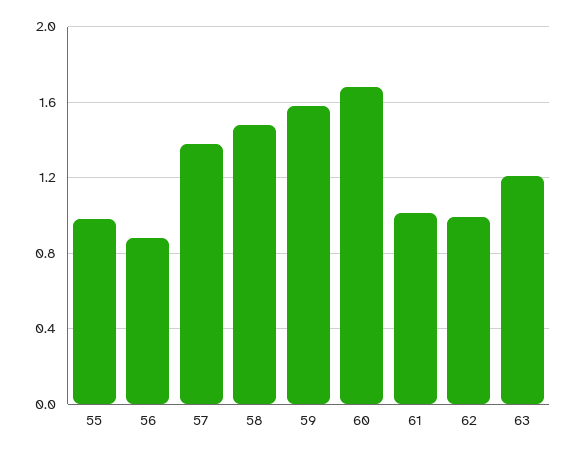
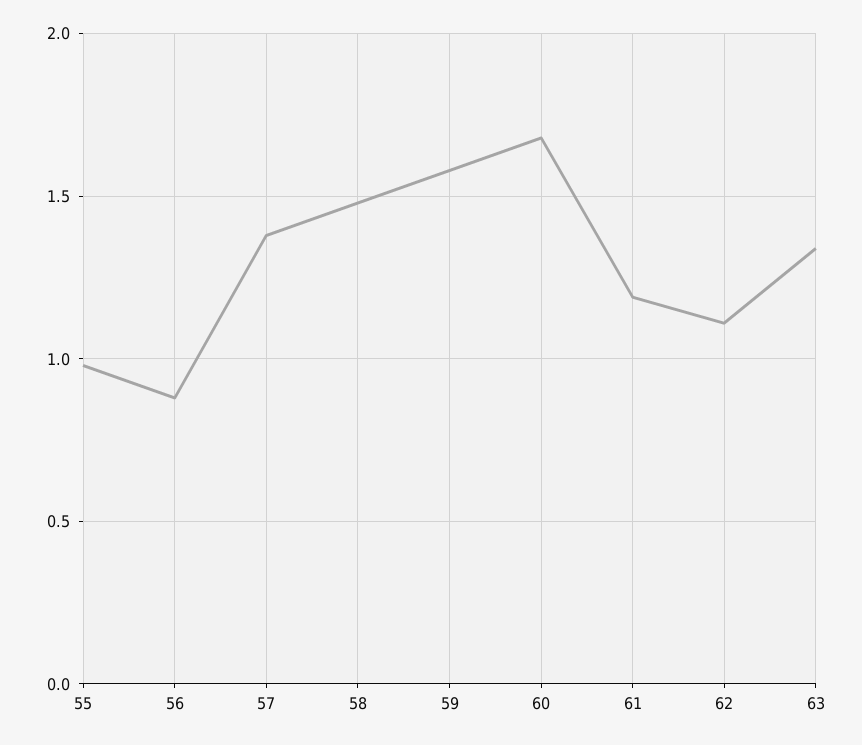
  {
    "55": 1,
    "56": 0.9,
    "57": 1.4,
    "58": 1.5,
    "59": 1.6,
    "60": 1.7,
-   "61": 1,
+   "61": 1.2,
-   "62": 1,
+   "62": 1.1,
-   "63": 1.2
+   "63": 1.35
  }

